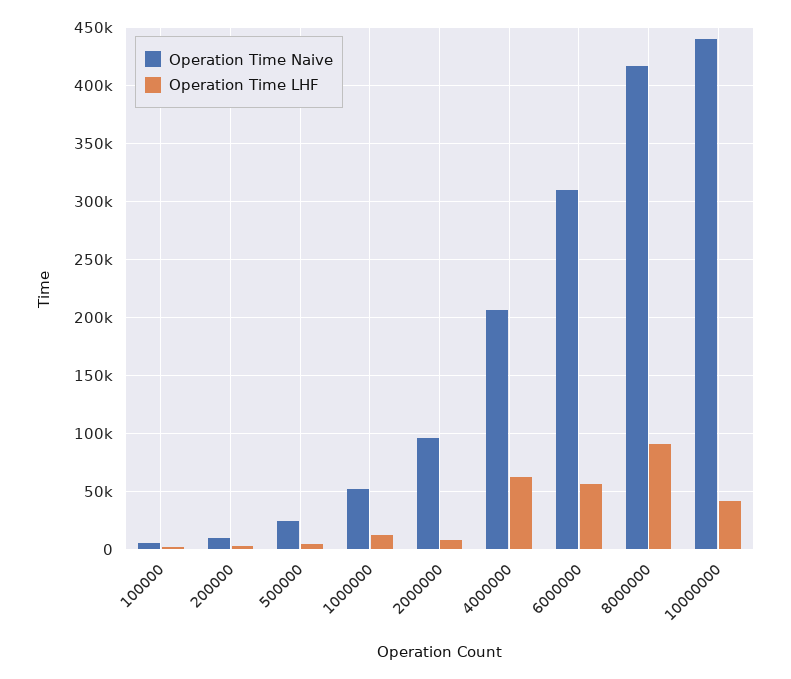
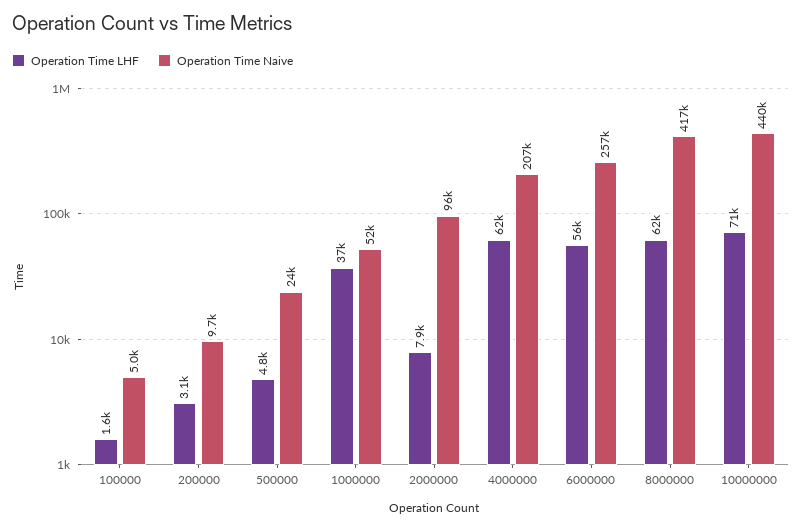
  {
    "Operation Time Naive": {
      "100000": 5000,
      "200000": 9700,
      "500000": 24000,
      "1000000": 52000,
      "2000000": 96000,
      "4000000": 207000,
-     "6000000": 310000,
+     "6000000": 257000,
      "8000000": 417000,
      "10000000": 440000
    },
    "Operation Time LHF": {
      "100000": 1600,
      "200000": 3100,
      "500000": 4800,
-     "1000000": 10000,
+     "1000000": 37000,
      "2000000": 7900,
      "4000000": 62000,
      "6000000": 56000,
-     "8000000": 90000,
+     "8000000": 62000,
-     "10000000": 40000
+     "10000000": 71000
    }
  }

